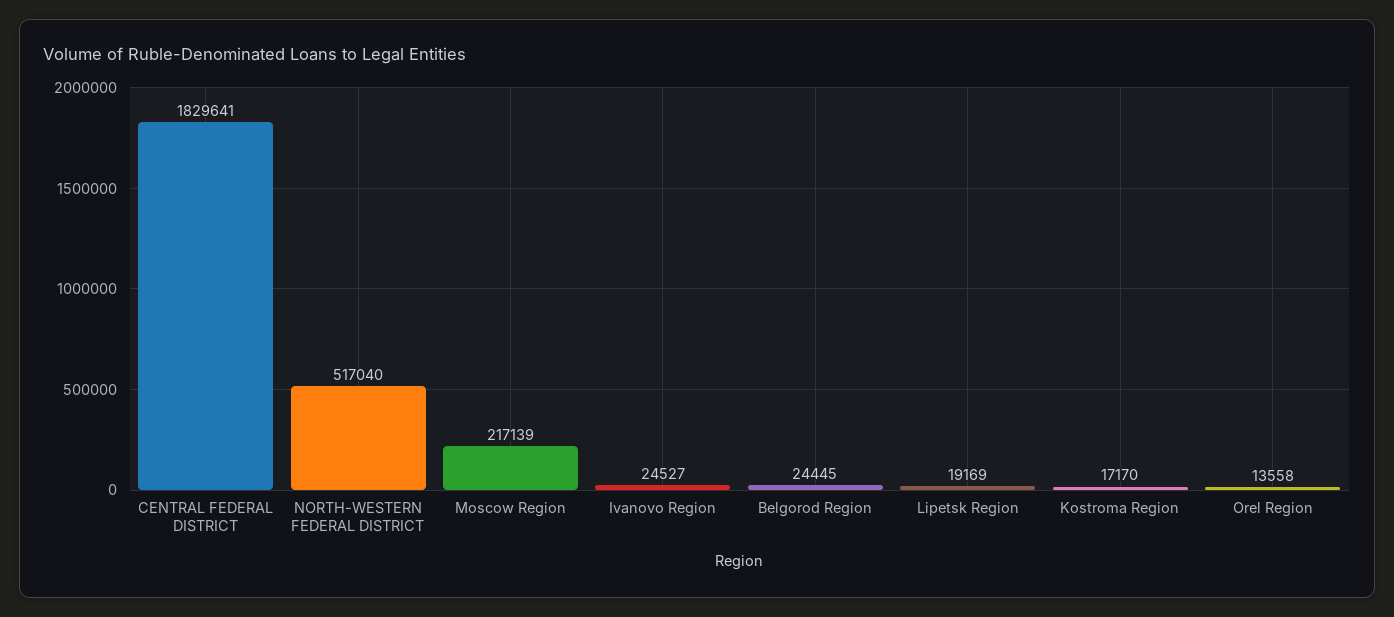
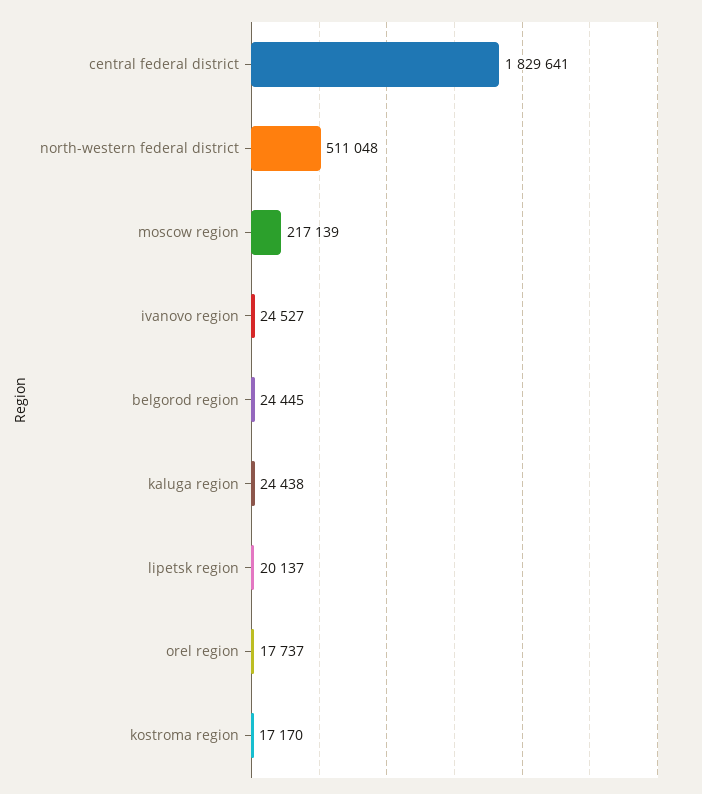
  {
    "CENTRAL FEDERAL DISTRICT": 1829641,
-   "NORTH-WESTERN FEDERAL DISTRICT": 517040,
+   "NORTH-WESTERN FEDERAL DISTRICT": 511048,
    "Moscow Region": 217139,
    "Ivanovo Region": 24527,
    "Belgorod Region": 24445,
-   "Lipetsk Region": 19169,
+   "Lipetsk Region": 20137,
    "Kostroma Region": 17170,
-   "Orel Region": 13558
+   "Orel Region": 17737,
+   "kaluga region": 24438
  }

